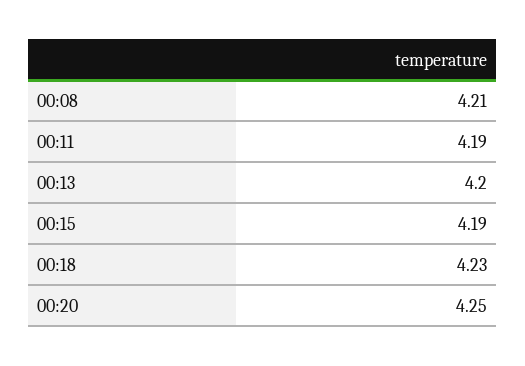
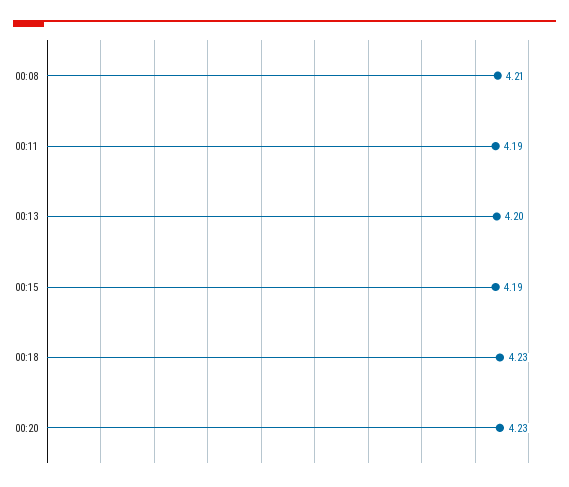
  {
    "00:08": 4.21,
    "00:11": 4.19,
    "00:13": 4.2,
    "00:15": 4.19,
    "00:18": 4.23,
-   "00:20": 4.25
+   "00:20": 4.23
  }

